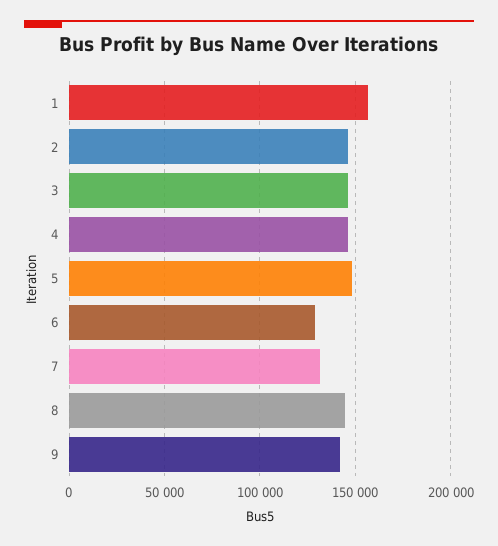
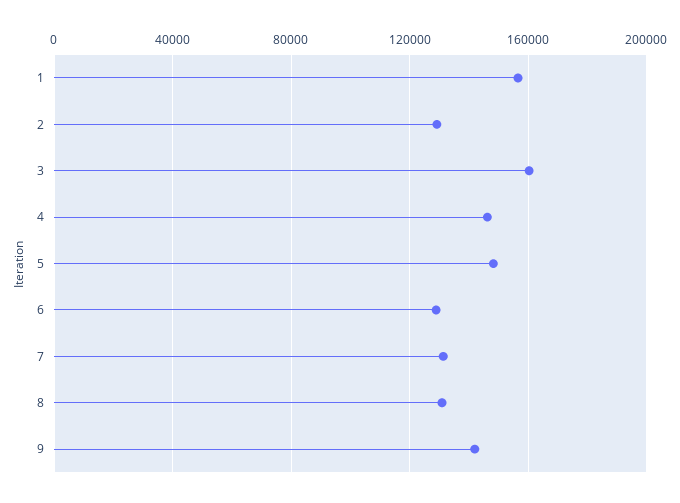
  {
    "1": 155000,
-   "2": 145000,
+   "2": 130000,
-   "3": 145000,
+   "3": 160000,
    "4": 145000,
    "5": 150000,
    "6": 130000,
    "7": 130000,
-   "8": 145000,
+   "8": 130000,
    "9": 140000
  }

